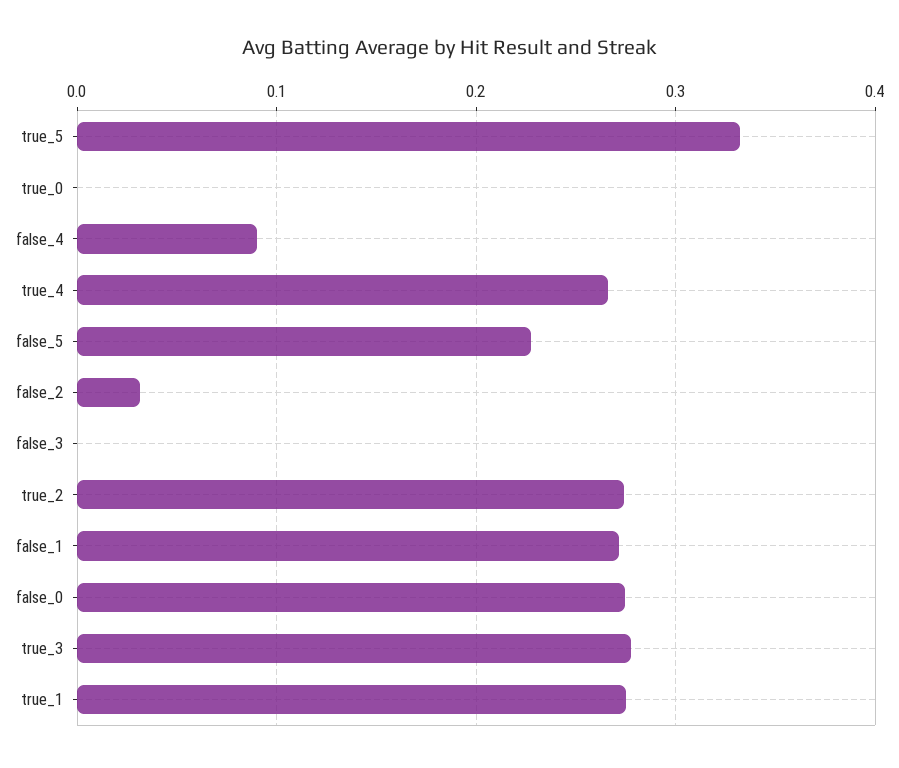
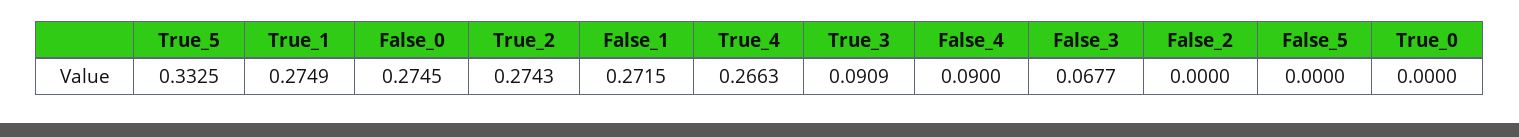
  {
    "true_5": 0.3325,
    "true_0": 0,
    "false_4": 0.09,
    "true_4": 0.2663,
-   "false_5": 0.23,
+   "false_5": 0,
-   "false_2": 0.03,
+   "false_2": 0,
-   "false_3": 0,
+   "false_3": 0.0677,
    "true_2": 0.2743,
    "false_1": 0.2715,
    "false_0": 0.2745,
-   "true_3": 0.28,
+   "true_3": 0.0909,
    "true_1": 0.2749
  }

